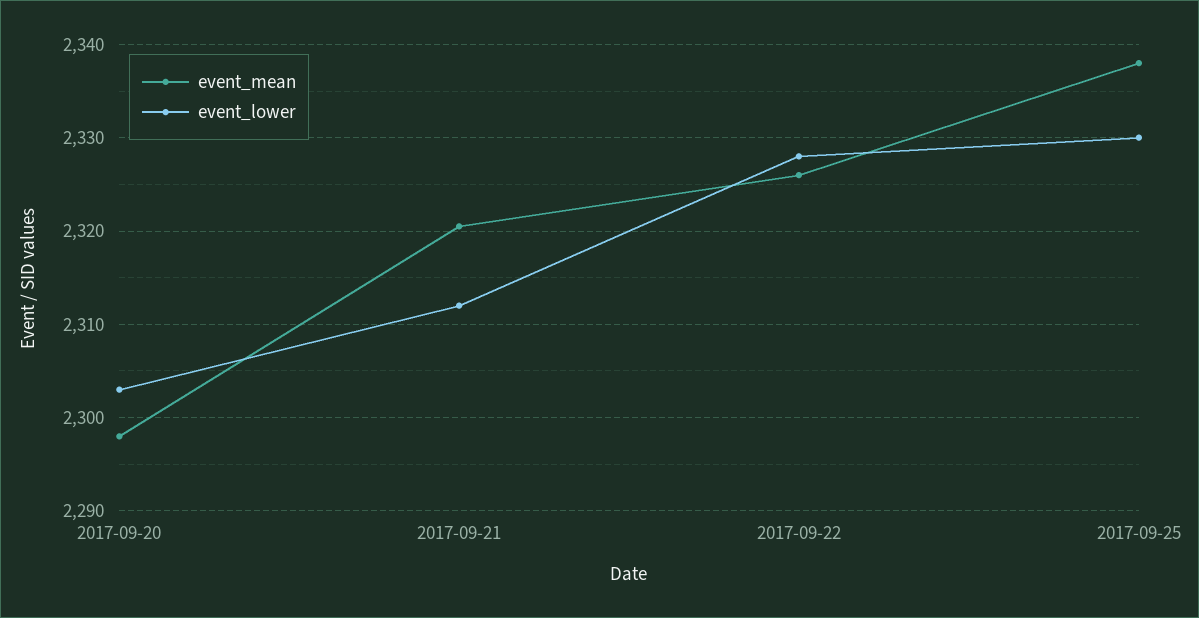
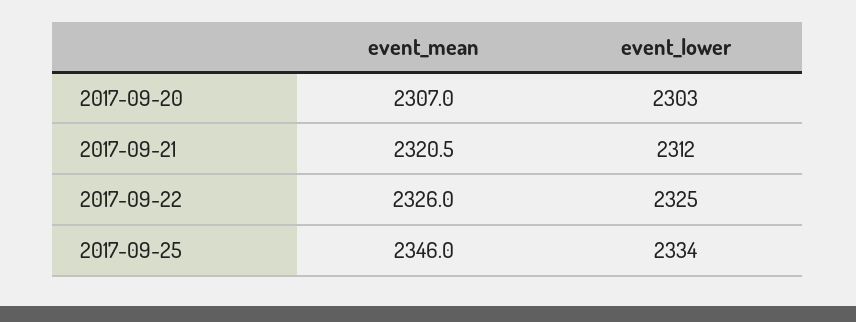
  {
    "event_mean": {
-     "2017-09-20": 2298,
+     "2017-09-20": 2307,
      "2017-09-21": 2320.5,
      "2017-09-22": 2326,
-     "2017-09-25": 2338
+     "2017-09-25": 2346
    },
    "event_lower": {
      "2017-09-20": 2303,
      "2017-09-21": 2312,
-     "2017-09-22": 2328,
+     "2017-09-22": 2325,
-     "2017-09-25": 2330
+     "2017-09-25": 2334
    }
  }

